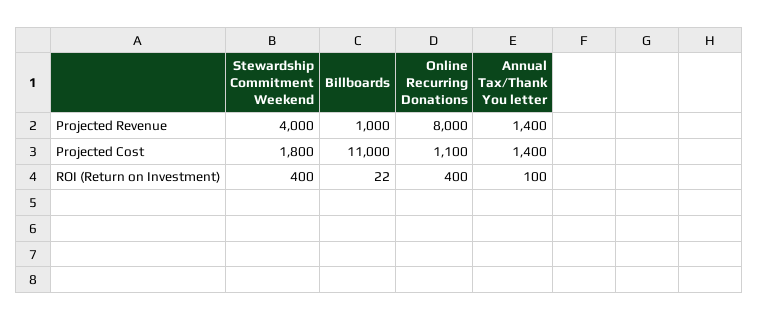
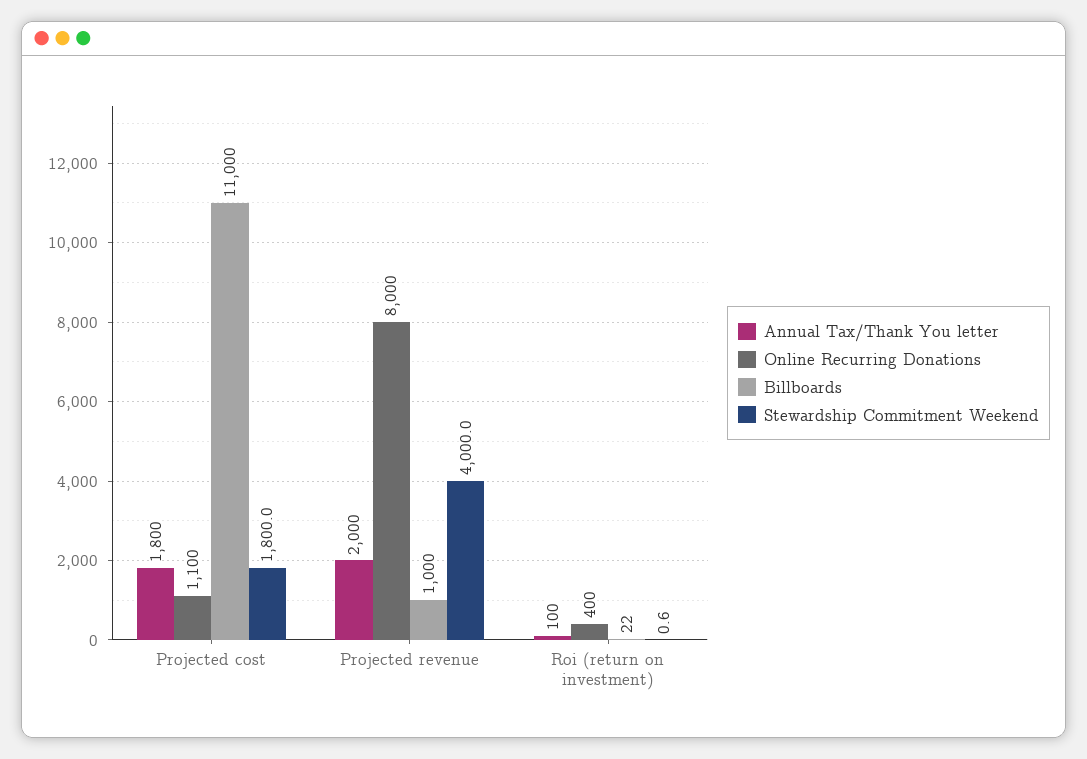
  {
    "Stewardship Commitment Weekend": {
      "Projected Revenue": 4000,
      "Projected Cost": 1800,
-     "ROI (Return on Investment)": 400
+     "ROI (Return on Investment)": 0.6
    },
    "Billboards": {
      "Projected Revenue": 1000,
      "Projected Cost": 11000,
      "ROI (Return on Investment)": 22
    },
    "Online Recurring Donations": {
      "Projected Revenue": 8000,
      "Projected Cost": 1100,
      "ROI (Return on Investment)": 400
    },
    "Annual Tax/Thank You letter": {
-     "Projected Revenue": 1400,
+     "Projected Revenue": 2000,
-     "Projected Cost": 1400,
+     "Projected Cost": 1800,
      "ROI (Return on Investment)": 100
    }
  }

